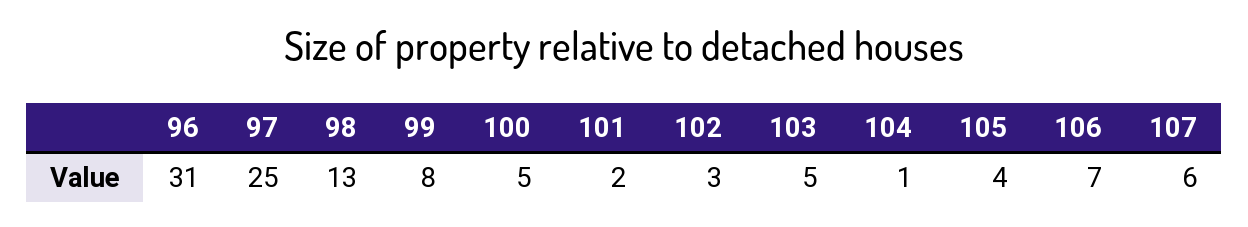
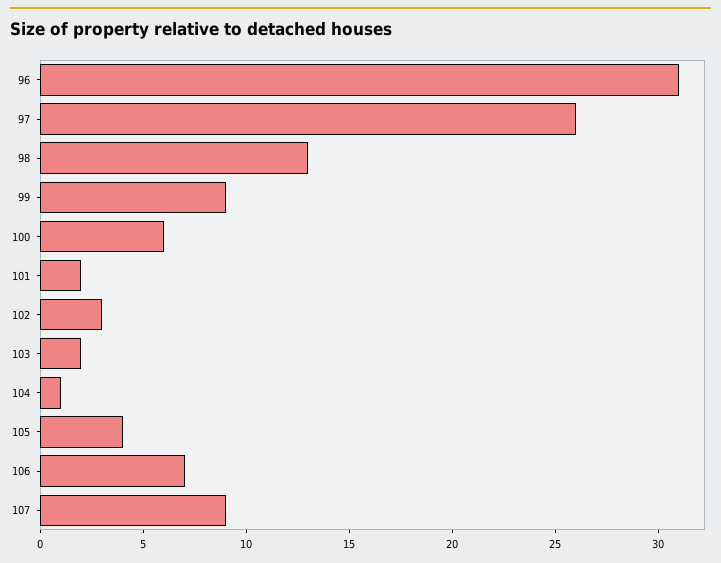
  {
    "96": 31,
-   "97": 25,
+   "97": 26,
    "98": 13,
-   "99": 8,
+   "99": 9,
-   "100": 5,
+   "100": 6,
    "101": 2,
    "102": 3,
-   "103": 5,
+   "103": 2,
    "104": 1,
    "105": 4,
    "106": 7,
-   "107": 6
+   "107": 9
  }

